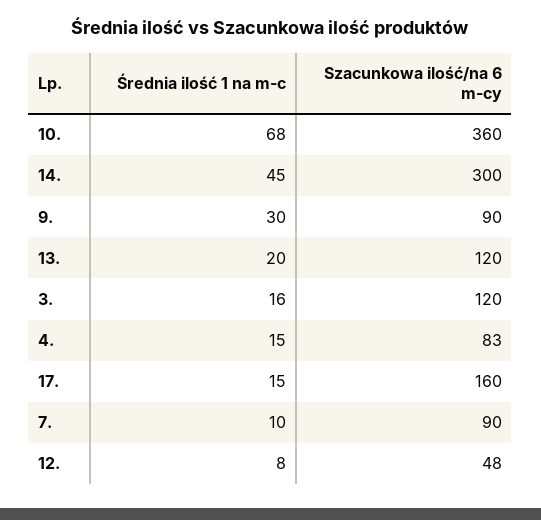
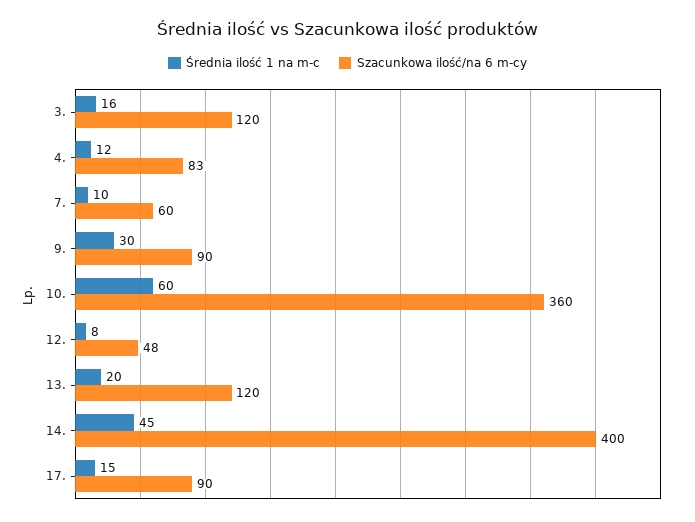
  {
    "Średnia ilość 1 na m-c": {
-     "10.": 68,
+     "10.": 60,
      "14.": 45,
      "9.": 30,
      "13.": 20,
      "3.": 16,
-     "4.": 15,
+     "4.": 12,
      "17.": 15,
      "7.": 10,
      "12.": 8
    },
    "Szacunkowa ilość/na 6 m-cy": {
      "10.": 360,
-     "14.": 300,
+     "14.": 400,
      "9.": 90,
      "13.": 120,
      "3.": 120,
      "4.": 83,
-     "17.": 160,
+     "17.": 90,
-     "7.": 90,
+     "7.": 60,
      "12.": 48
    }
  }

